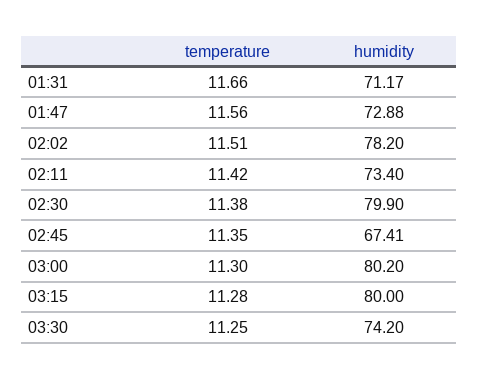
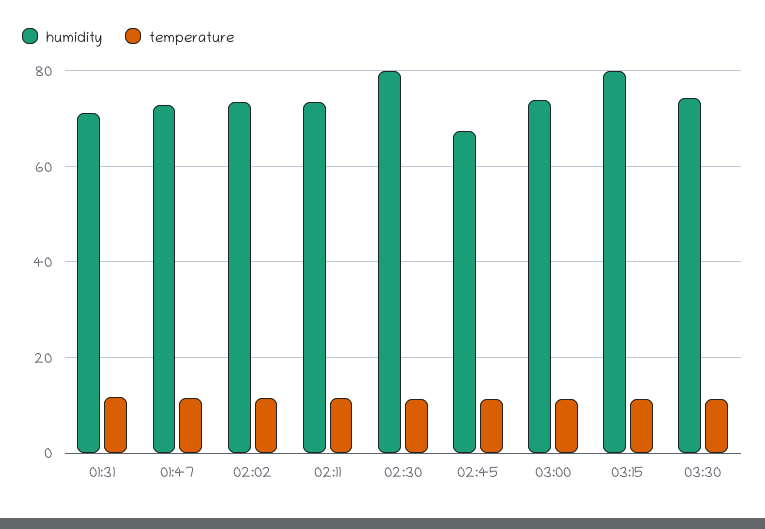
  {
    "temperature": {
      "01:31": 11.66,
      "01:47": 11.56,
      "02:02": 11.51,
      "02:11": 11.42,
      "02:30": 11.38,
      "02:45": 11.35,
      "03:00": 11.3,
      "03:15": 11.28,
      "03:30": 11.25
    },
    "humidity": {
      "01:31": 71.17,
      "01:47": 72.88,
-     "02:02": 78.2,
+     "02:02": 74,
      "02:11": 73.4,
      "02:30": 79.9,
      "02:45": 67.41,
-     "03:00": 80.2,
+     "03:00": 74,
      "03:15": 80,
      "03:30": 74.2
    }
  }

